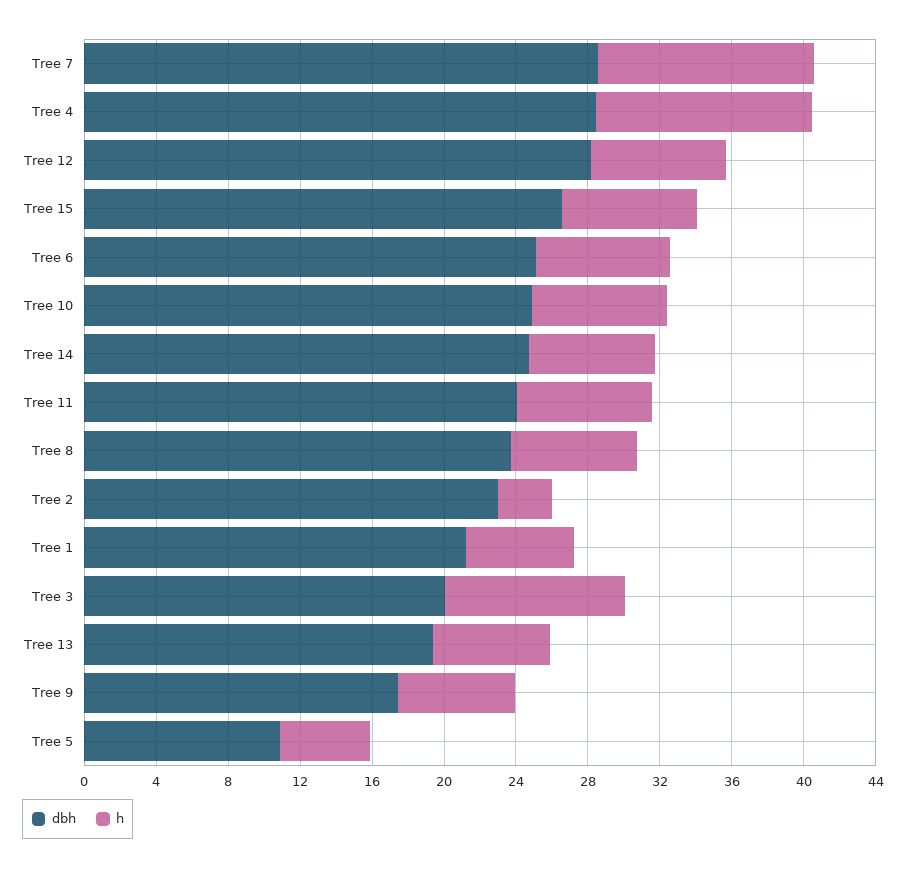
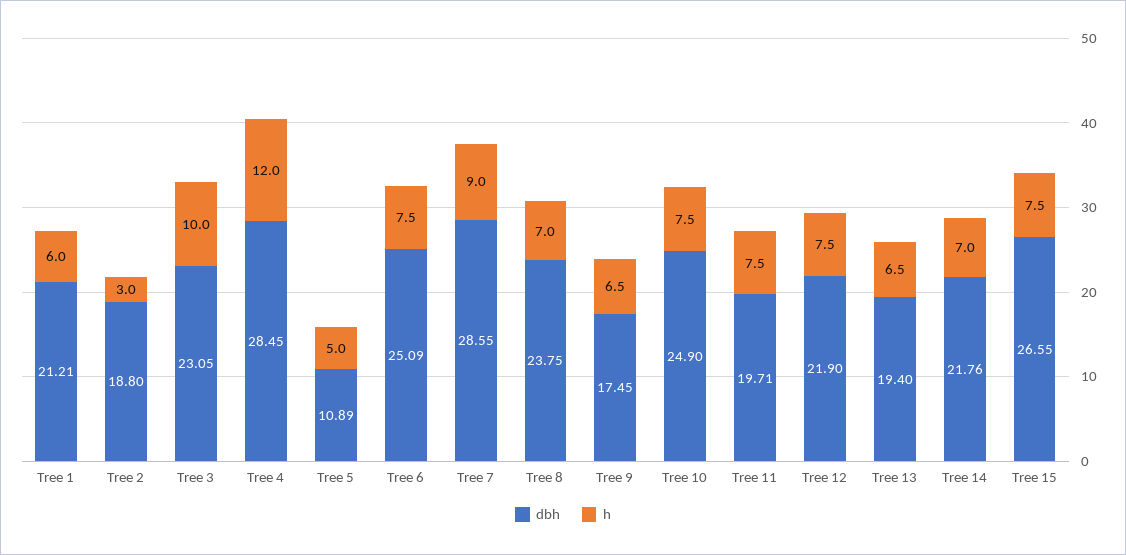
  {
    "dbh": {
      "Tree 7": 28.55,
      "Tree 4": 28.45,
-     "Tree 12": 28,
+     "Tree 12": 21.9,
      "Tree 15": 26.55,
      "Tree 6": 25.09,
      "Tree 10": 24.9,
-     "Tree 14": 25,
+     "Tree 14": 21.76,
-     "Tree 11": 24,
+     "Tree 11": 19.71,
      "Tree 8": 23.75,
-     "Tree 2": 23,
+     "Tree 2": 18.8,
      "Tree 1": 21.21,
-     "Tree 3": 20,
+     "Tree 3": 23.05,
      "Tree 13": 19.4,
      "Tree 9": 17.45,
      "Tree 5": 10.89
    },
    "h": {
-     "Tree 7": 12,
+     "Tree 7": 9,
      "Tree 4": 12,
      "Tree 12": 7.5,
      "Tree 15": 7.5,
      "Tree 6": 7.5,
      "Tree 10": 7.5,
      "Tree 14": 7,
      "Tree 11": 7.5,
      "Tree 8": 7,
      "Tree 2": 3,
      "Tree 1": 6,
      "Tree 3": 10,
      "Tree 13": 6.5,
      "Tree 9": 6.5,
      "Tree 5": 5
    }
  }

